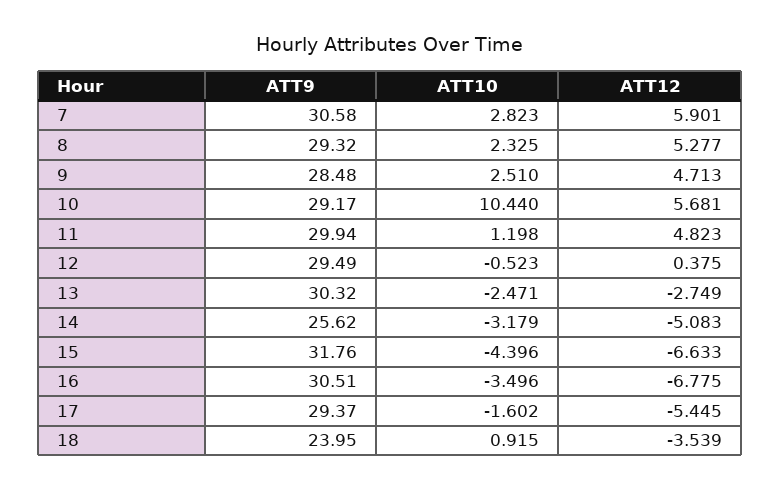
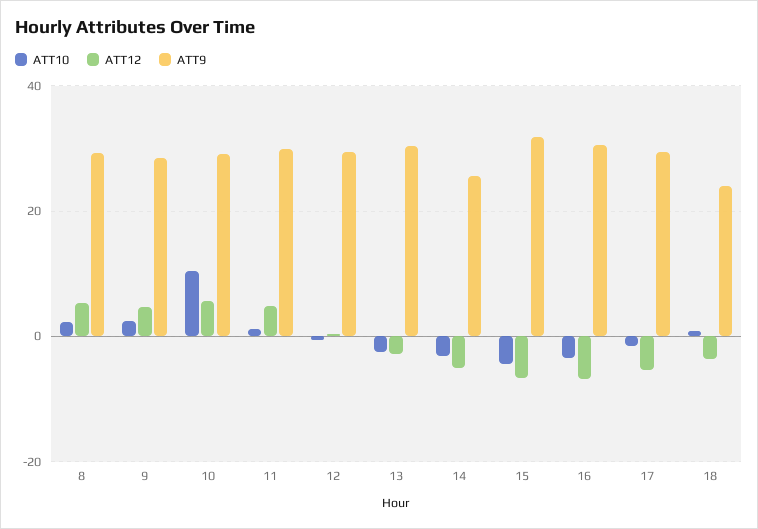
  {
    "ATT9": {
-     "7": 30.58,
      "8": 29.32,
      "9": 28.48,
      "10": 29.17,
      "11": 29.94,
      "12": 29.49,
      "13": 30.32,
      "14": 25.62,
      "15": 31.76,
      "16": 30.51,
      "17": 29.37,
      "18": 23.95
    },
    "ATT10": {
-     "7": 2.823,
      "8": 2.325,
      "9": 2.51,
      "10": 10.44,
      "11": 1.198,
      "12": -0.523,
      "13": -2.471,
      "14": -3.179,
      "15": -4.396,
      "16": -3.496,
      "17": -1.602,
      "18": 0.915
    },
    "ATT12": {
-     "7": 5.901,
      "8": 5.277,
      "9": 4.713,
      "10": 5.681,
      "11": 4.823,
      "12": 0.375,
      "13": -2.749,
      "14": -5.083,
      "15": -6.633,
      "16": -6.775,
      "17": -5.445,
      "18": -3.539
    }
  }

